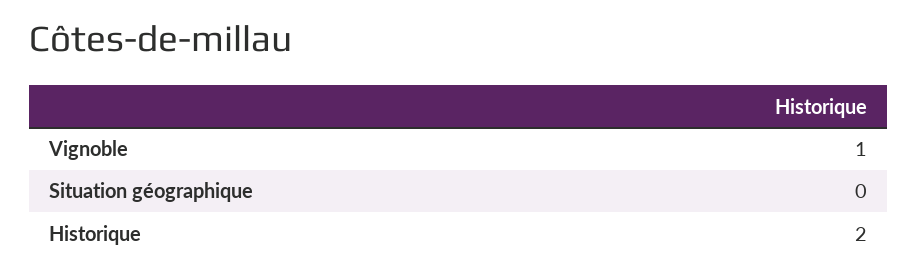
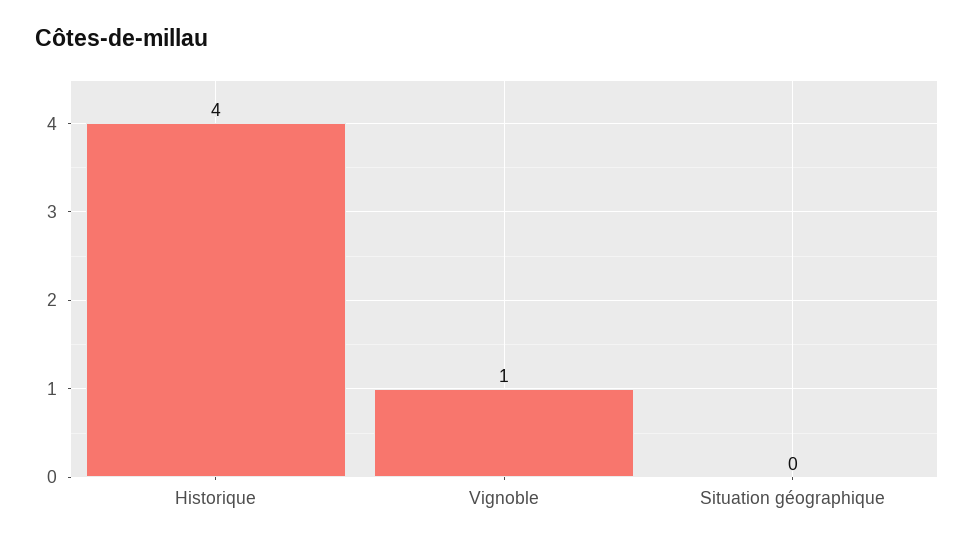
  {
    "Vignoble": 1,
    "Situation géographique": 0,
-   "Historique": 2
+   "Historique": 4
  }

